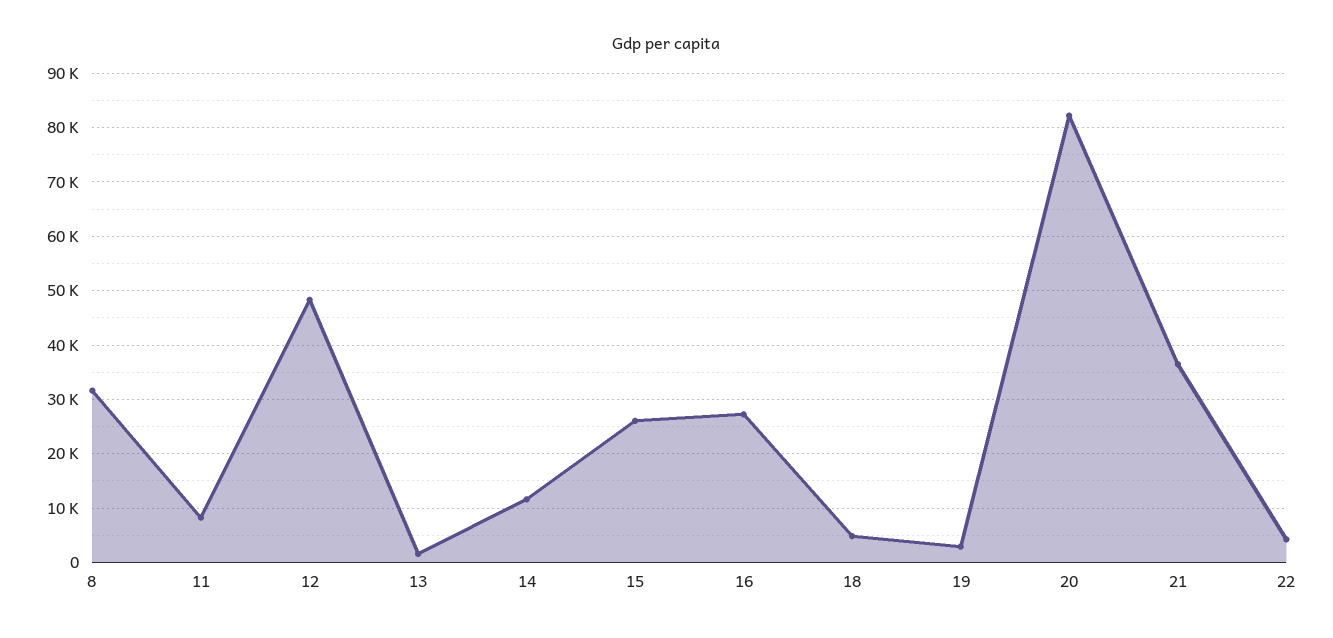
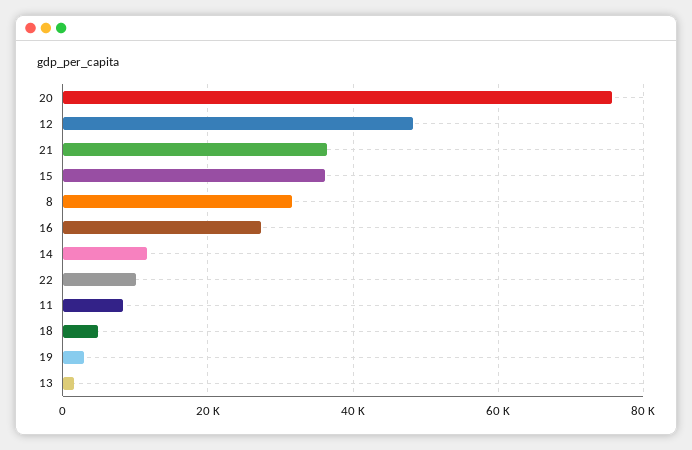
  {
    "8": 32000,
    "11": 8000,
    "12": 48000,
    "13": 2000,
    "14": 12000,
-   "15": 26000,
+   "15": 36000,
    "16": 28000,
    "18": 4000,
    "19": 2000,
-   "20": 82000,
+   "20": 76000,
    "21": 36000,
-   "22": 4000
+   "22": 10000
  }

